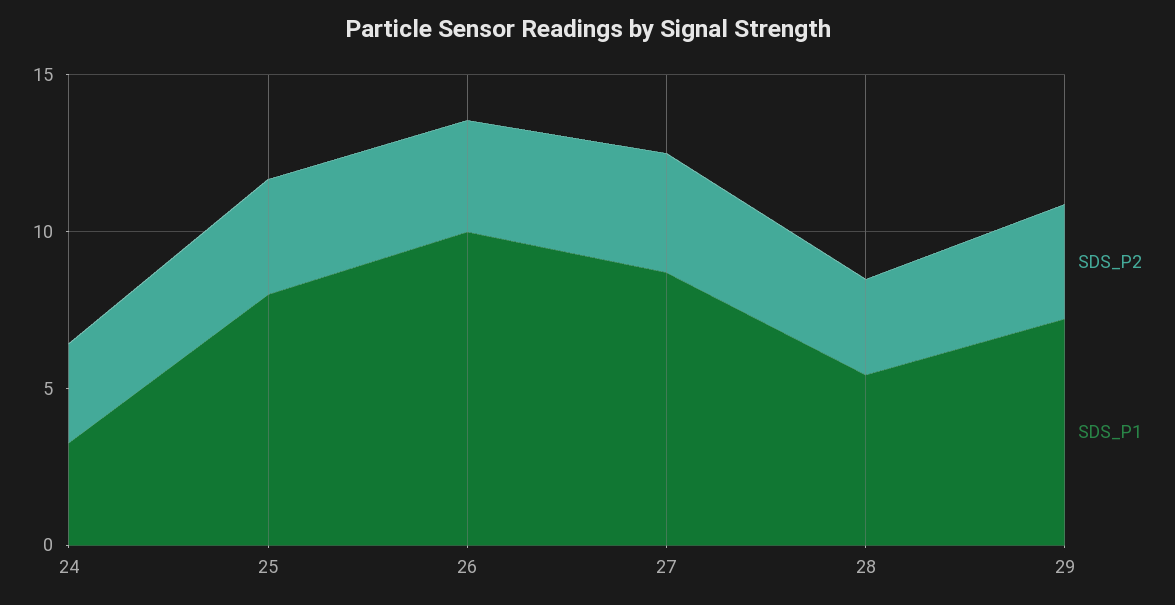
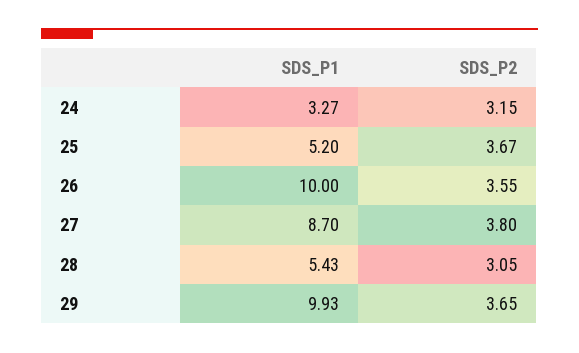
  {
    "SDS_P2": {
      "24": 3.15,
      "25": 3.67,
      "26": 3.55,
      "27": 3.8,
      "28": 3.05,
      "29": 3.65
    },
    "SDS_P1": {
      "24": 3.27,
-     "25": 8,
+     "25": 5.2,
      "26": 10,
      "27": 8.7,
      "28": 5.43,
-     "29": 7
+     "29": 9.93
    }
  }

